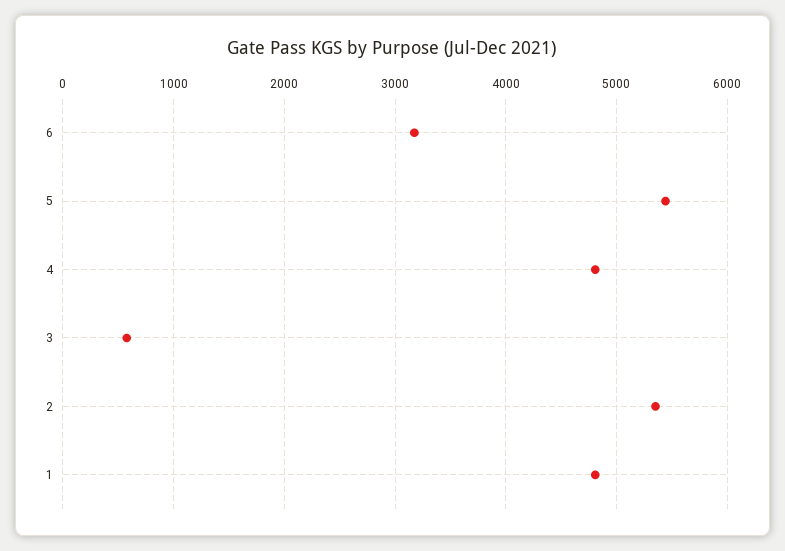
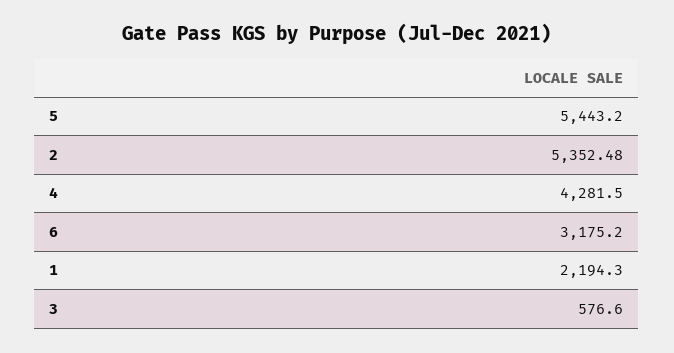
  {
    "6": 3175.2,
    "5": 5443.2,
-   "4": 4800,
+   "4": 4281.5,
    "3": 576.6,
    "2": 5352.48,
-   "1": 4800
+   "1": 2194.3
  }

